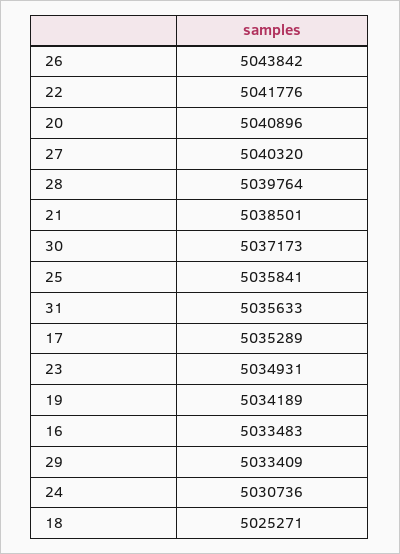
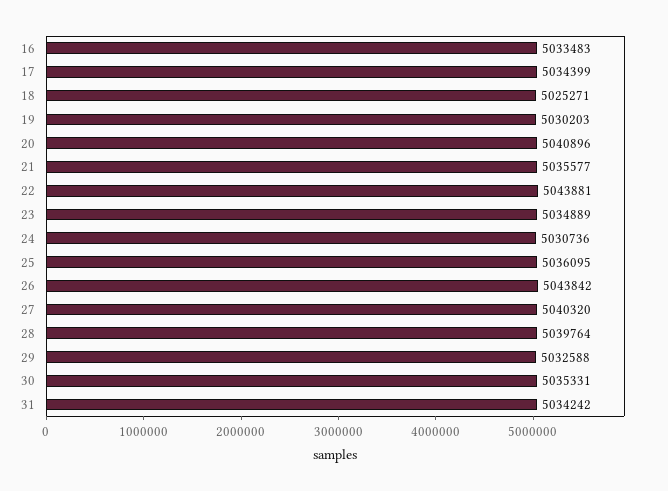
  {
    "26": 5043842,
-   "22": 5041776,
+   "22": 5043881,
    "20": 5040896,
    "27": 5040320,
    "28": 5039764,
-   "21": 5038501,
+   "21": 5035577,
-   "30": 5037173,
+   "30": 5035331,
-   "25": 5035841,
+   "25": 5036095,
-   "31": 5035633,
+   "31": 5034242,
-   "17": 5035289,
+   "17": 5034399,
-   "23": 5034931,
+   "23": 5034889,
-   "19": 5034189,
+   "19": 5030203,
    "16": 5033483,
-   "29": 5033409,
+   "29": 5032588,
    "24": 5030736,
    "18": 5025271
  }

